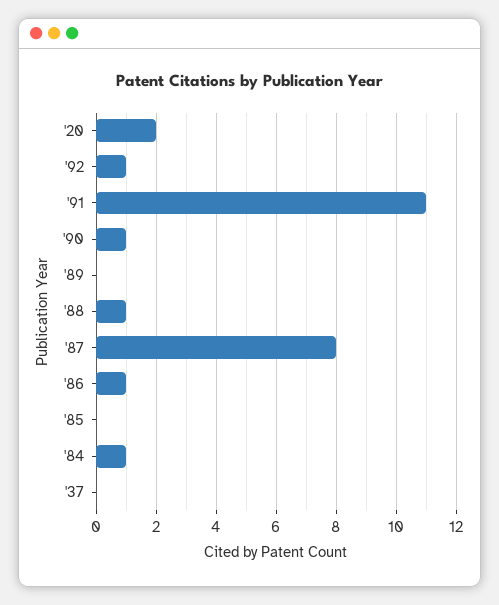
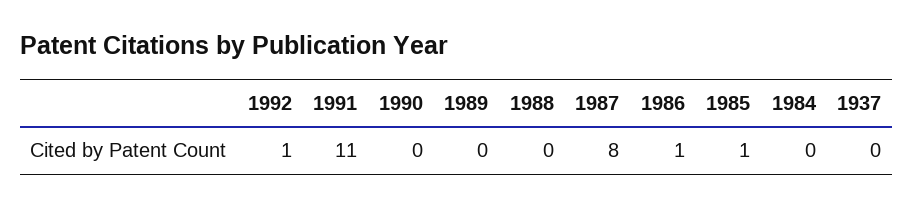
  {
-   "'20": 2,
    "'92": 1,
    "'91": 11,
-   "'90": 1,
+   "'90": 0,
    "'89": 0,
-   "'88": 1,
+   "'88": 0,
    "'87": 8,
    "'86": 1,
-   "'85": 0,
+   "'85": 1,
-   "'84": 1,
+   "'84": 0,
    "'37": 0
  }

